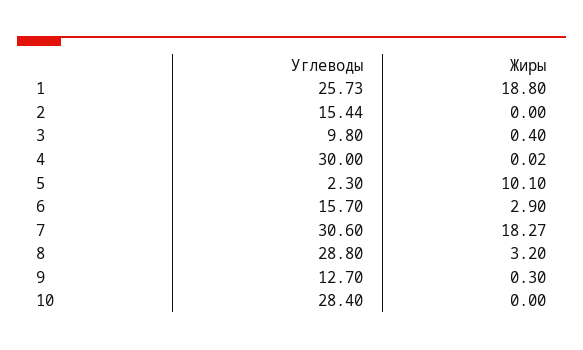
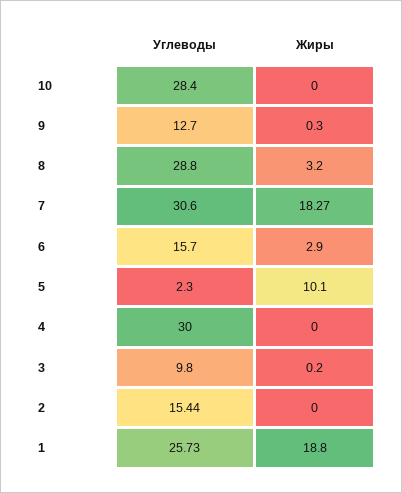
  {
    "Углеводы": {
      "1": 25.73,
      "2": 15.44,
      "3": 9.8,
      "4": 30,
      "5": 2.3,
      "6": 15.7,
      "7": 30.6,
      "8": 28.8,
      "9": 12.7,
      "10": 28.4
    },
    "Жиры": {
      "1": 18.8,
      "2": 0,
-     "3": 0.4,
+     "3": 0.2,
-     "4": 0.02,
+     "4": 0,
      "5": 10.1,
      "6": 2.9,
      "7": 18.27,
      "8": 3.2,
      "9": 0.3,
      "10": 0
    }
  }

